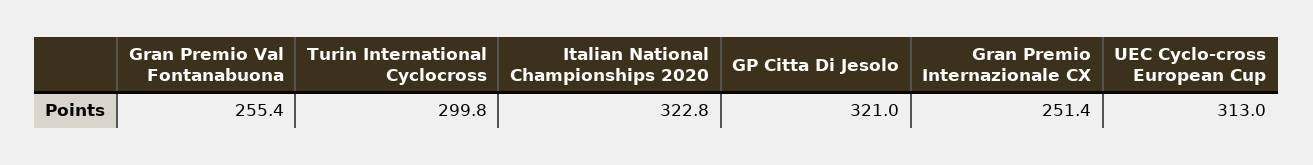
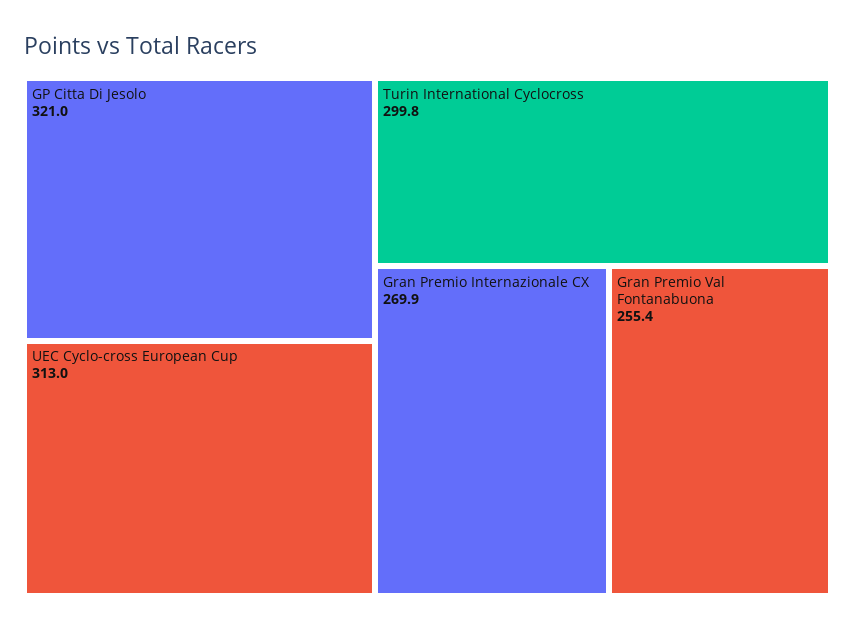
  {
    "Gran Premio Val Fontanabuona": 255.4,
    "Turin International Cyclocross": 299.8,
-   "Italian National Championships 2020": 322.8,
    "GP Citta Di Jesolo": 321,
-   "Gran Premio Internazionale CX": 251.4,
+   "Gran Premio Internazionale CX": 269.9,
    "UEC Cyclo-cross European Cup": 313
  }

